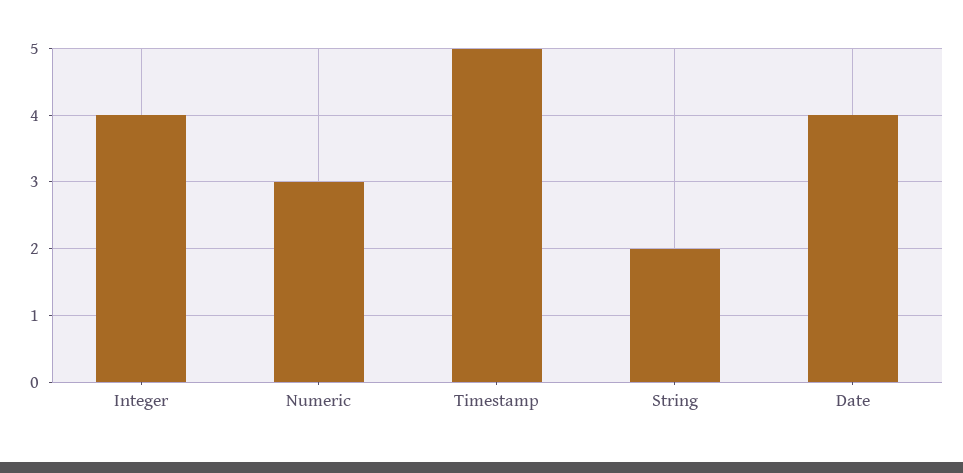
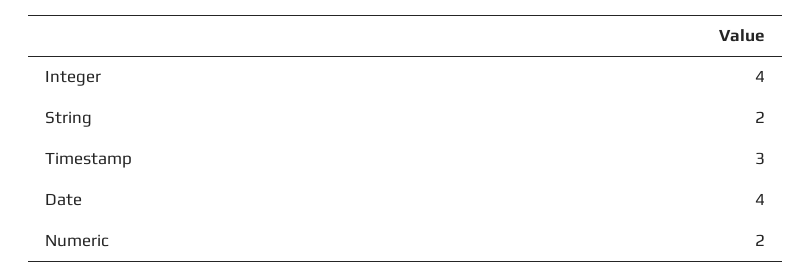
  {
    "Integer": 4,
-   "Numeric": 3,
+   "Numeric": 2,
-   "Timestamp": 5,
+   "Timestamp": 3,
    "String": 2,
    "Date": 4
  }

